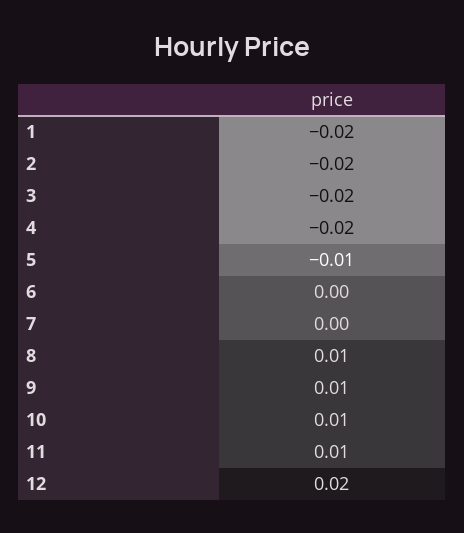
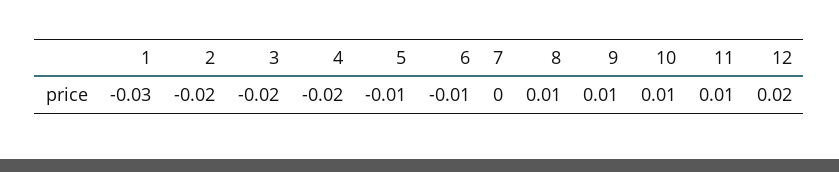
  {
-   "1": -0.02,
+   "1": -0.03,
    "2": -0.02,
    "3": -0.02,
    "4": -0.02,
    "5": -0.01,
-   "6": 0,
+   "6": -0.01,
    "7": 0,
    "8": 0.01,
    "9": 0.01,
    "10": 0.01,
    "11": 0.01,
    "12": 0.02
  }

